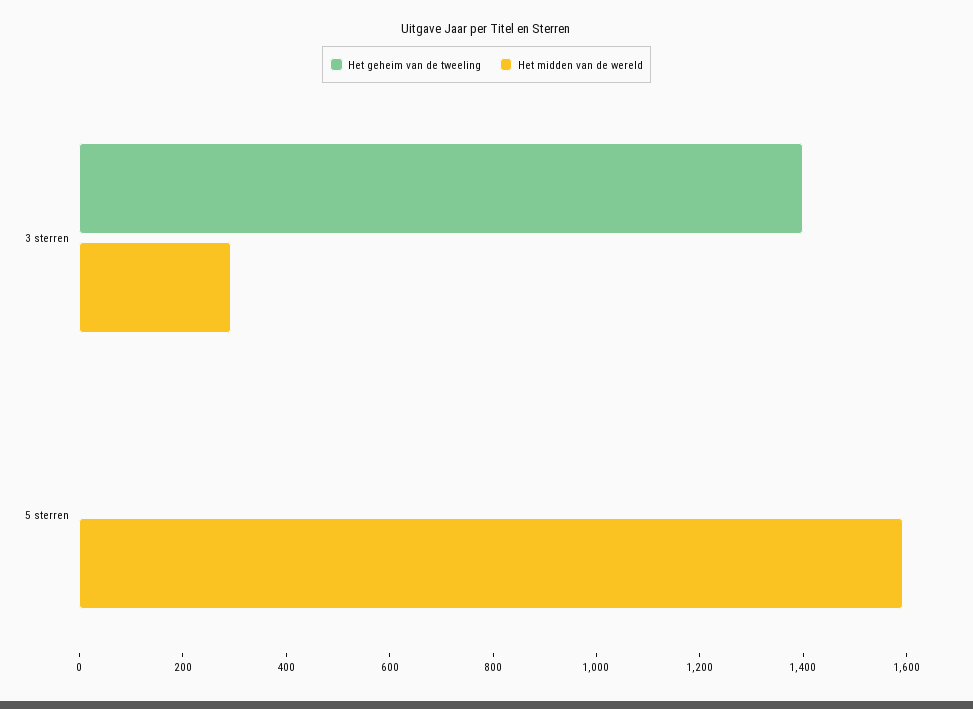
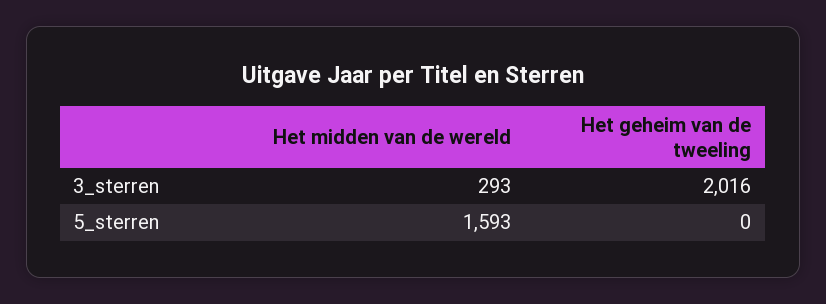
  {
    "Het geheim van de tweeling": {
-     "3 sterren": 1400,
+     "3 sterren": 2016,
      "5 sterren": 0
    },
    "Het midden van de wereld": {
      "3 sterren": 293,
      "5 sterren": 1593
    }
  }

